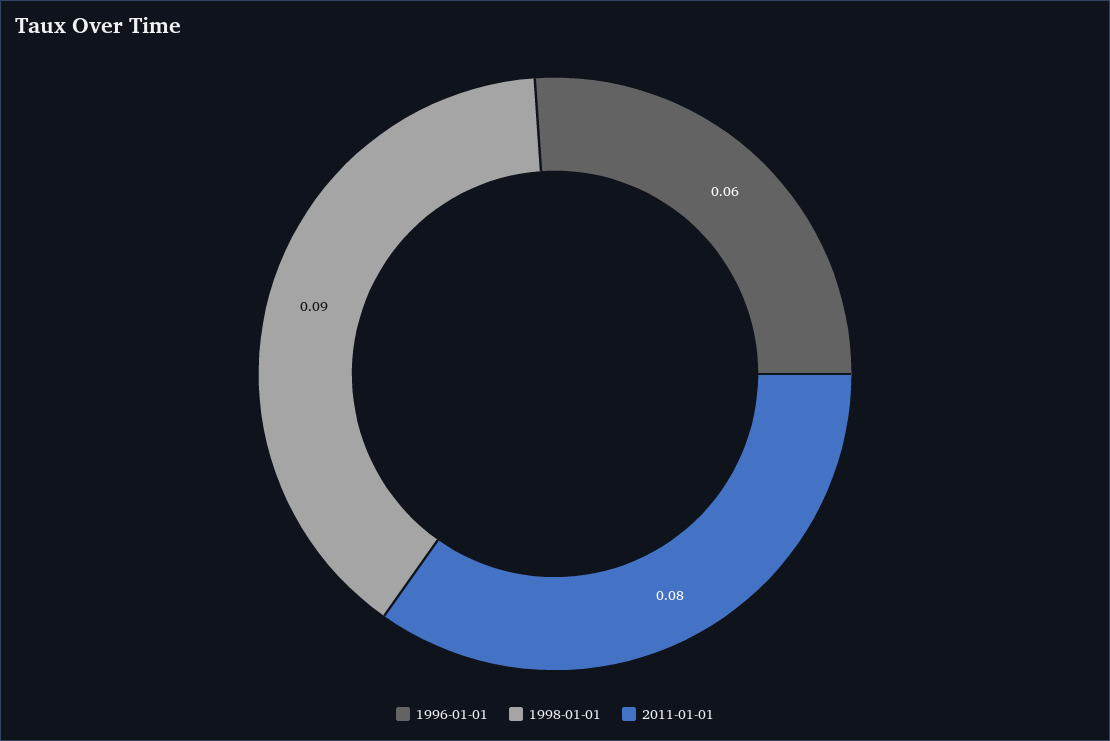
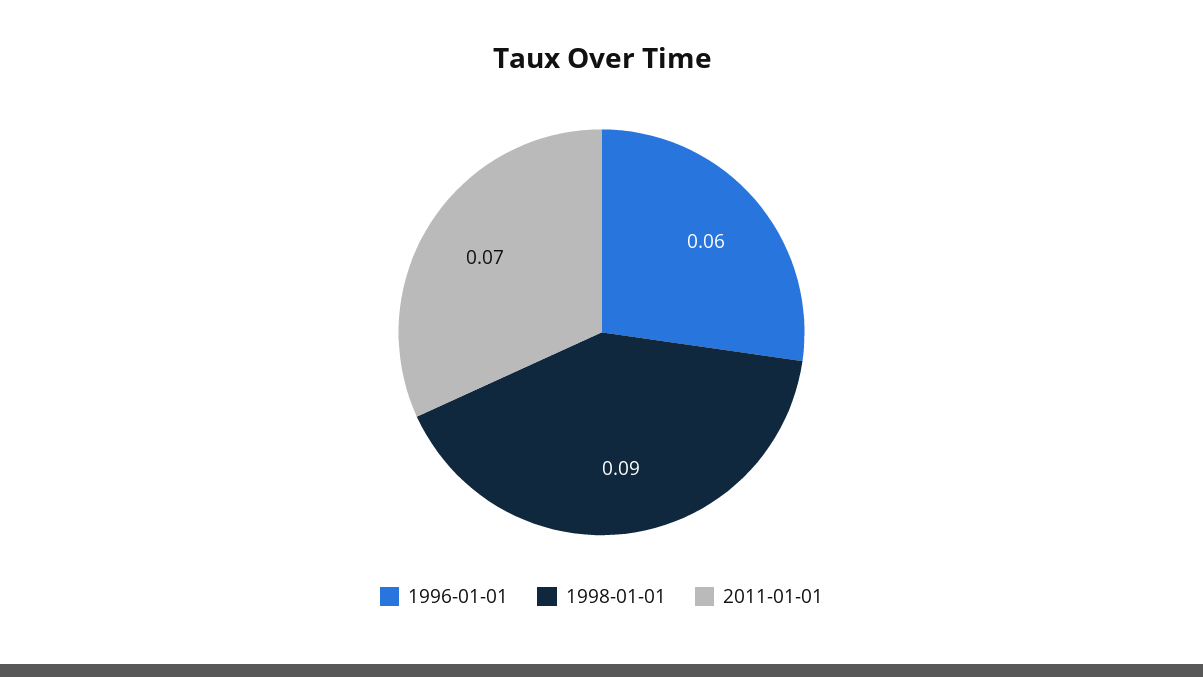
  {
    "1996-01-01": 0.06,
    "1998-01-01": 0.09,
-   "2011-01-01": 0.08
+   "2011-01-01": 0.07
  }

